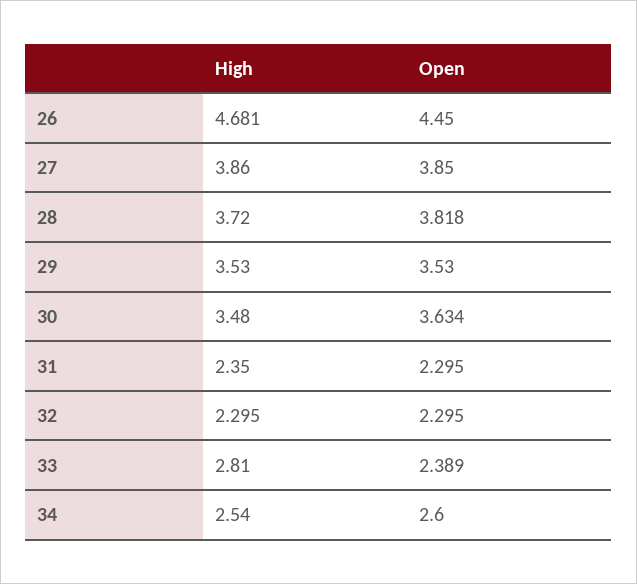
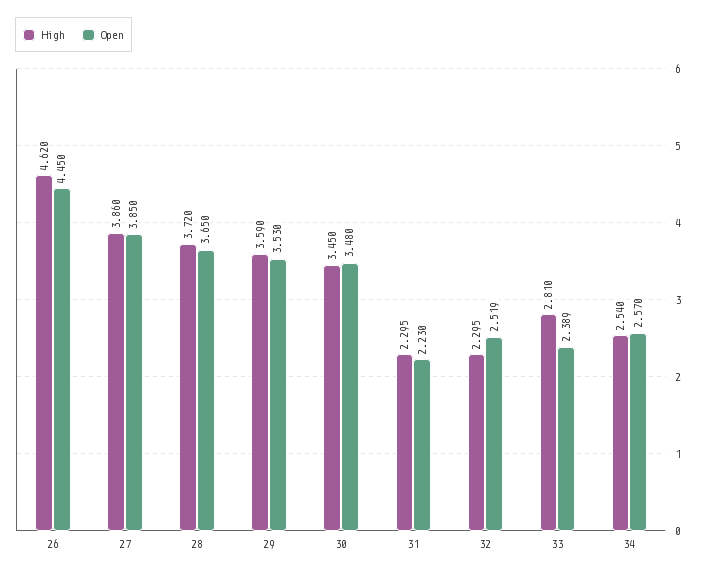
  {
    "High": {
-     "26": 4.681,
+     "26": 4.62,
      "27": 3.86,
      "28": 3.72,
-     "29": 3.53,
+     "29": 3.59,
-     "30": 3.48,
+     "30": 3.45,
-     "31": 2.35,
+     "31": 2.295,
      "32": 2.295,
      "33": 2.81,
      "34": 2.54
    },
    "Open": {
      "26": 4.45,
      "27": 3.85,
-     "28": 3.818,
+     "28": 3.65,
      "29": 3.53,
-     "30": 3.634,
+     "30": 3.48,
-     "31": 2.295,
+     "31": 2.23,
-     "32": 2.295,
+     "32": 2.519,
      "33": 2.389,
-     "34": 2.6
+     "34": 2.57
    }
  }

